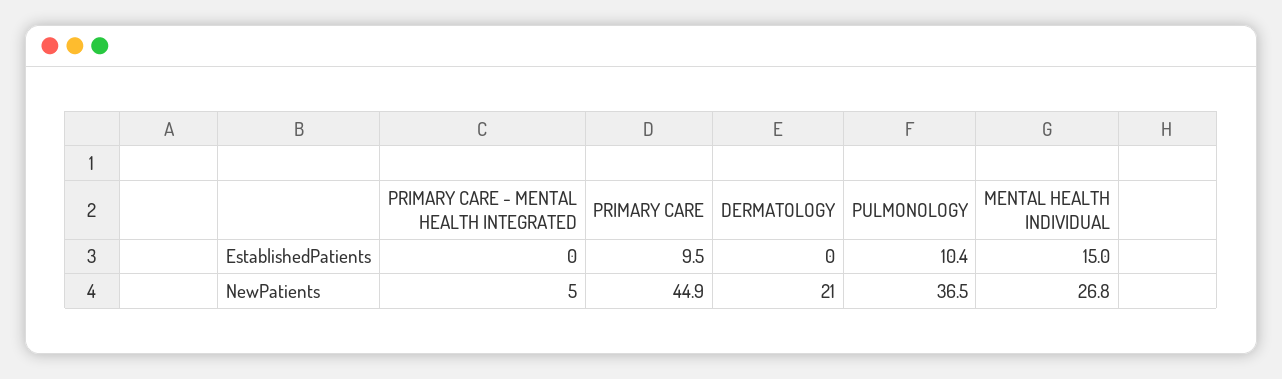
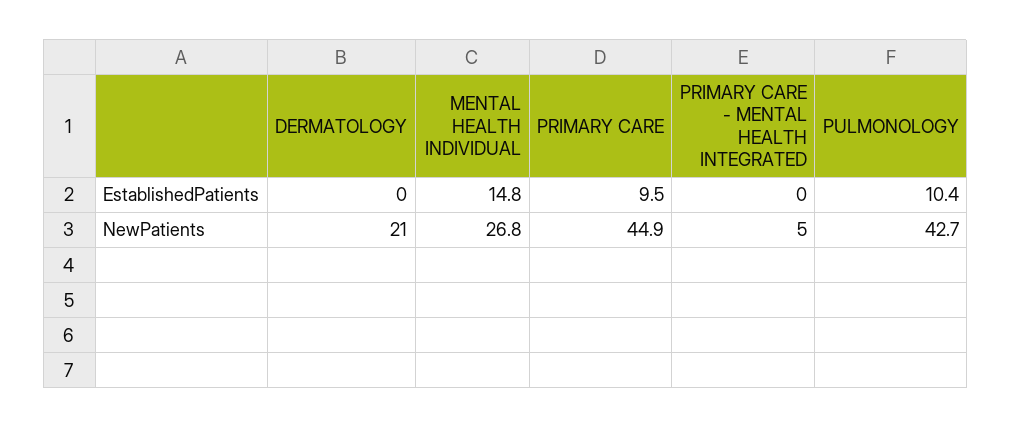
  {
    "PRIMARY CARE - MENTAL HEALTH INTEGRATED": {
      "EstablishedPatients": 0,
      "NewPatients": 5
    },
    "PRIMARY CARE": {
      "EstablishedPatients": 9.5,
      "NewPatients": 44.9
    },
    "DERMATOLOGY": {
      "EstablishedPatients": 0,
      "NewPatients": 21
    },
    "PULMONOLOGY": {
      "EstablishedPatients": 10.4,
-     "NewPatients": 36.5
+     "NewPatients": 42.7
    },
    "MENTAL HEALTH INDIVIDUAL": {
-     "EstablishedPatients": 15,
+     "EstablishedPatients": 14.8,
      "NewPatients": 26.8
    }
  }

